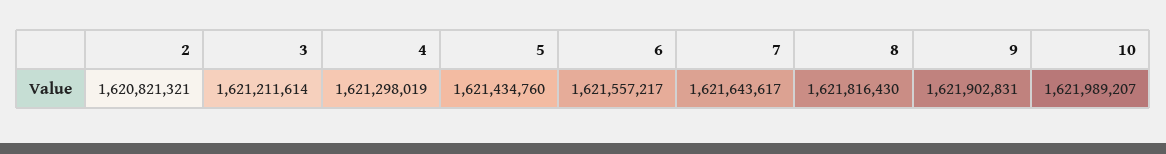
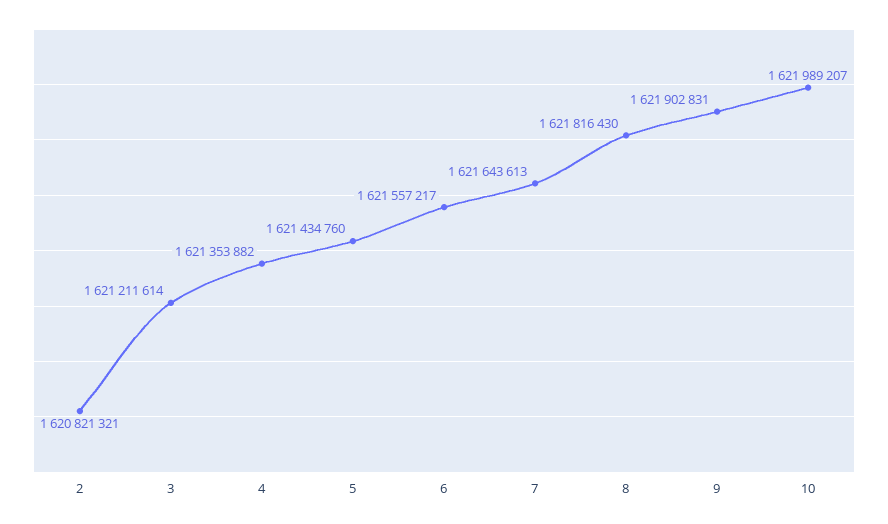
  {
    "2": 1620821321,
    "3": 1621211614,
-   "4": 1621298019,
+   "4": 1621353882,
    "5": 1621434760,
    "6": 1621557217,
-   "7": 1621643617,
+   "7": 1621643613,
    "8": 1621816430,
    "9": 1621902831,
    "10": 1621989207
  }

